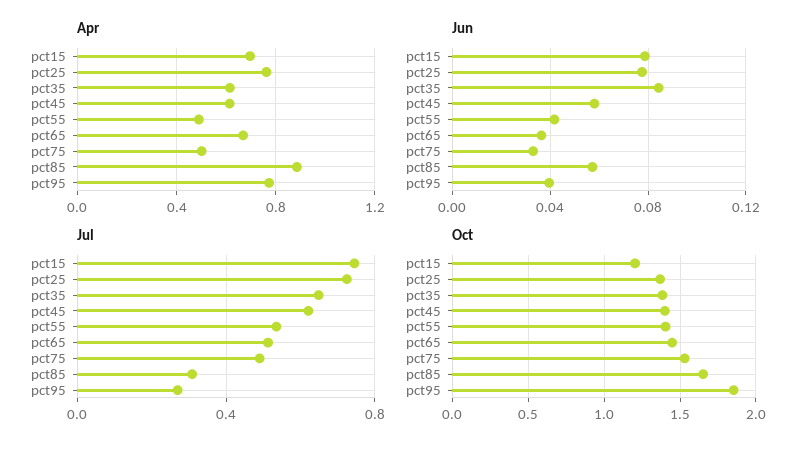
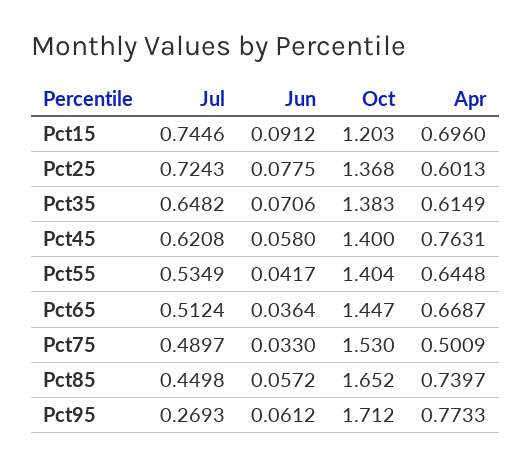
  {
    "Apr": {
      "pct15": 0.696,
-     "pct25": 0.75,
+     "pct25": 0.6013,
      "pct35": 0.6149,
-     "pct45": 0.6,
+     "pct45": 0.7631,
-     "pct55": 0.5,
+     "pct55": 0.6448,
      "pct65": 0.6687,
      "pct75": 0.5009,
-     "pct85": 0.9,
+     "pct85": 0.7397,
      "pct95": 0.7733
    },
    "Jun": {
-     "pct15": 0.08,
+     "pct15": 0.0912,
      "pct25": 0.0775,
-     "pct35": 0.085,
+     "pct35": 0.0706,
      "pct45": 0.058,
      "pct55": 0.0417,
      "pct65": 0.0364,
      "pct75": 0.033,
      "pct85": 0.0572,
-     "pct95": 0.04
+     "pct95": 0.0612
    },
    "Jul": {
      "pct15": 0.7446,
      "pct25": 0.7243,
      "pct35": 0.6482,
      "pct45": 0.6208,
      "pct55": 0.5349,
      "pct65": 0.5124,
      "pct75": 0.4897,
-     "pct85": 0.3,
+     "pct85": 0.4498,
      "pct95": 0.2693
    },
    "Oct": {
      "pct15": 1.203,
      "pct25": 1.368,
      "pct35": 1.383,
      "pct45": 1.4,
      "pct55": 1.404,
      "pct65": 1.447,
      "pct75": 1.53,
      "pct85": 1.652,
-     "pct95": 1.85
+     "pct95": 1.712
    }
  }

